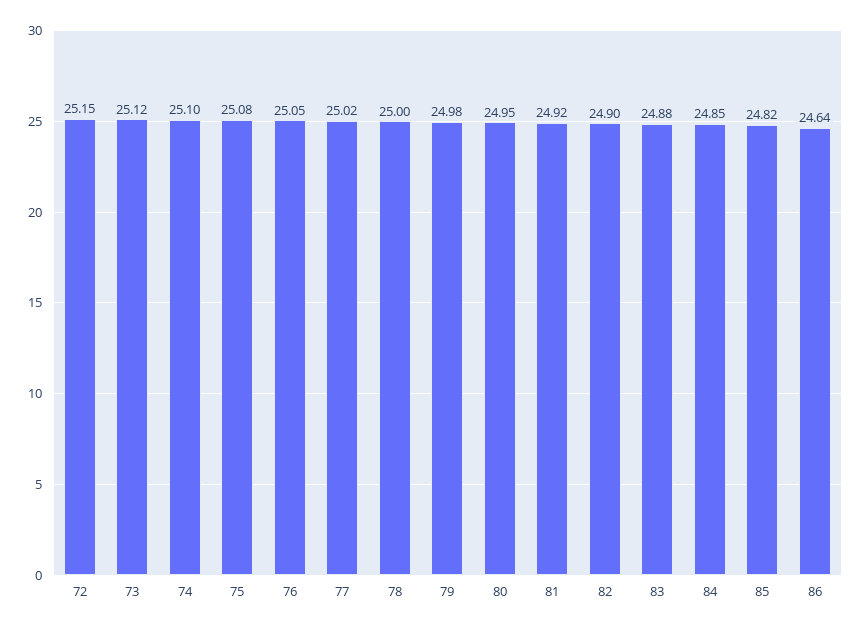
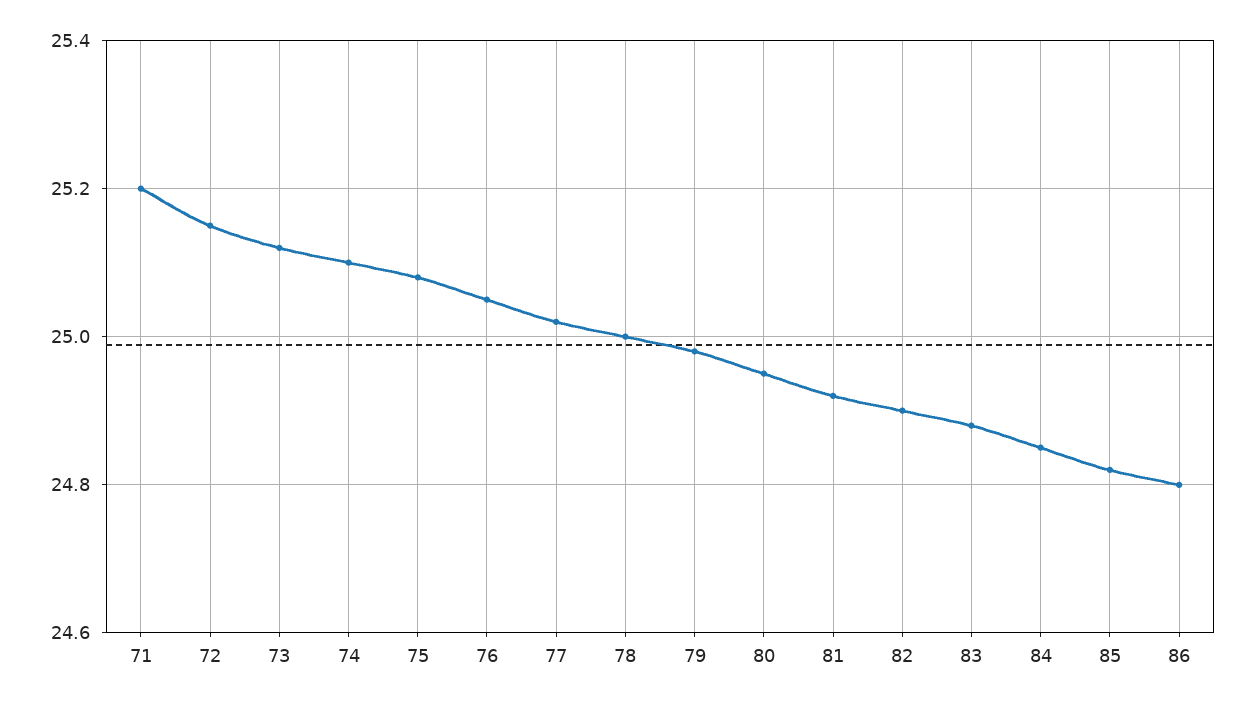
  {
    "72": 25.15,
    "73": 25.12,
    "74": 25.1,
    "75": 25.08,
    "76": 25.05,
    "77": 25.02,
    "78": 25,
    "79": 24.98,
    "80": 24.95,
    "81": 24.92,
    "82": 24.9,
    "83": 24.88,
    "84": 24.85,
    "85": 24.82,
-   "86": 24.64
+   "86": 24.8,
+   "71": 25.2
  }

